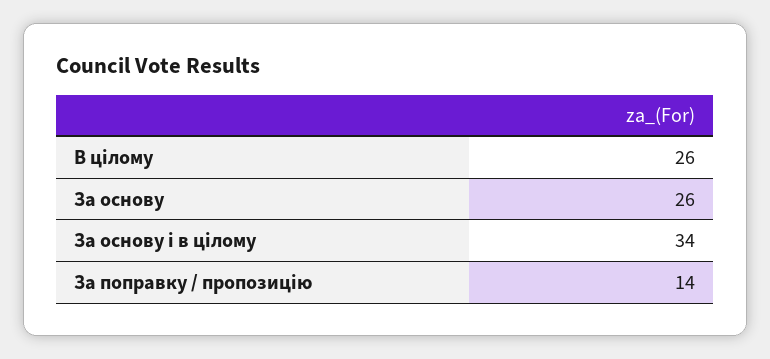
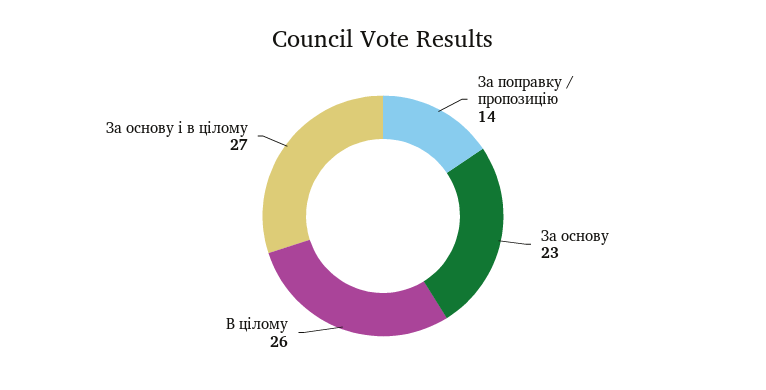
  {
    "В цілому": 26,
-   "За основу": 26,
+   "За основу": 23,
-   "За основу і в цілому": 34,
+   "За основу і в цілому": 27,
    "За поправку / пропозицію": 14
  }

